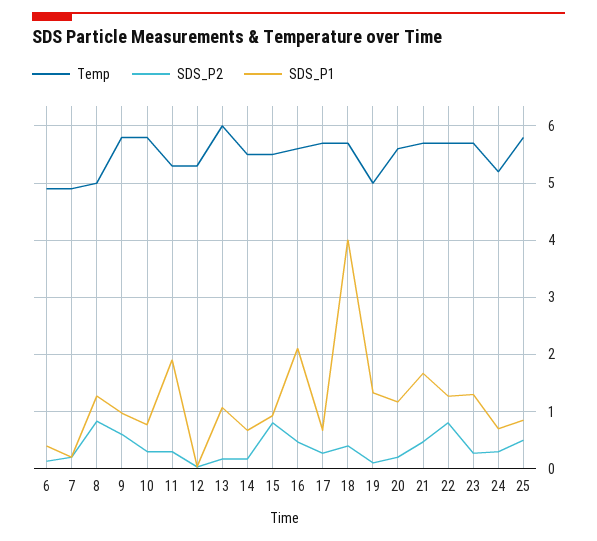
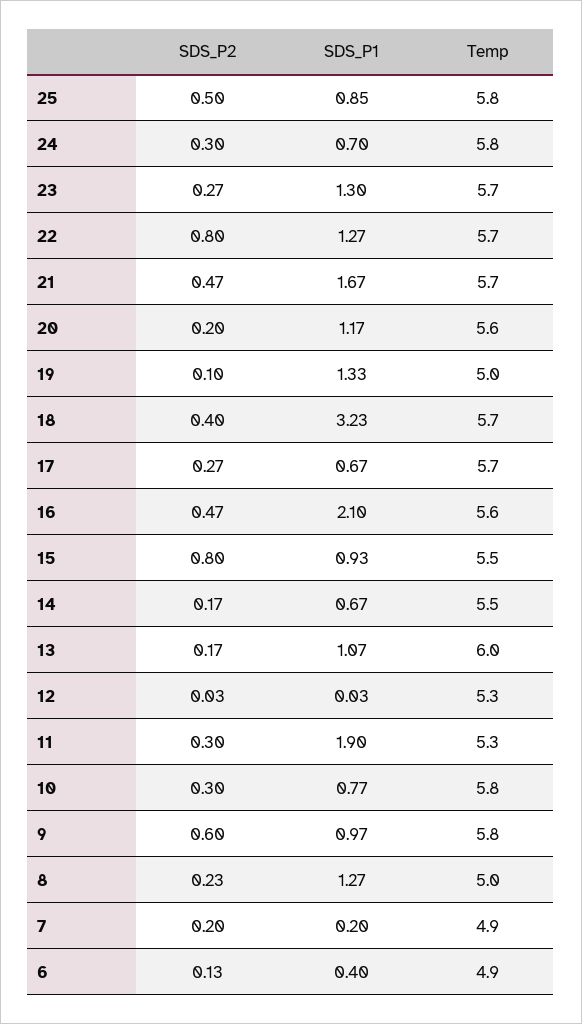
  {
    "Temp": {
      "6": 4.9,
      "7": 4.9,
      "8": 5,
      "9": 5.8,
      "10": 5.8,
      "11": 5.3,
      "12": 5.3,
      "13": 6,
      "14": 5.5,
      "15": 5.5,
      "16": 5.6,
      "17": 5.7,
      "18": 5.7,
      "19": 5,
      "20": 5.6,
      "21": 5.7,
      "22": 5.7,
      "23": 5.7,
-     "24": 5.2,
+     "24": 5.8,
      "25": 5.8
    },
    "SDS_P2": {
      "6": 0.13,
      "7": 0.2,
-     "8": 0.8,
+     "8": 0.23,
      "9": 0.6,
      "10": 0.3,
      "11": 0.3,
      "12": 0.03,
      "13": 0.17,
      "14": 0.17,
      "15": 0.8,
      "16": 0.47,
      "17": 0.27,
      "18": 0.4,
      "19": 0.1,
      "20": 0.2,
      "21": 0.47,
      "22": 0.8,
      "23": 0.27,
      "24": 0.3,
      "25": 0.5
    },
    "SDS_P1": {
      "6": 0.4,
      "7": 0.2,
      "8": 1.27,
      "9": 0.97,
      "10": 0.77,
      "11": 1.9,
      "12": 0.03,
      "13": 1.07,
      "14": 0.67,
      "15": 0.93,
      "16": 2.1,
      "17": 0.67,
-     "18": 4,
+     "18": 3.23,
      "19": 1.33,
      "20": 1.17,
      "21": 1.67,
      "22": 1.27,
      "23": 1.3,
      "24": 0.7,
      "25": 0.85
    }
  }

